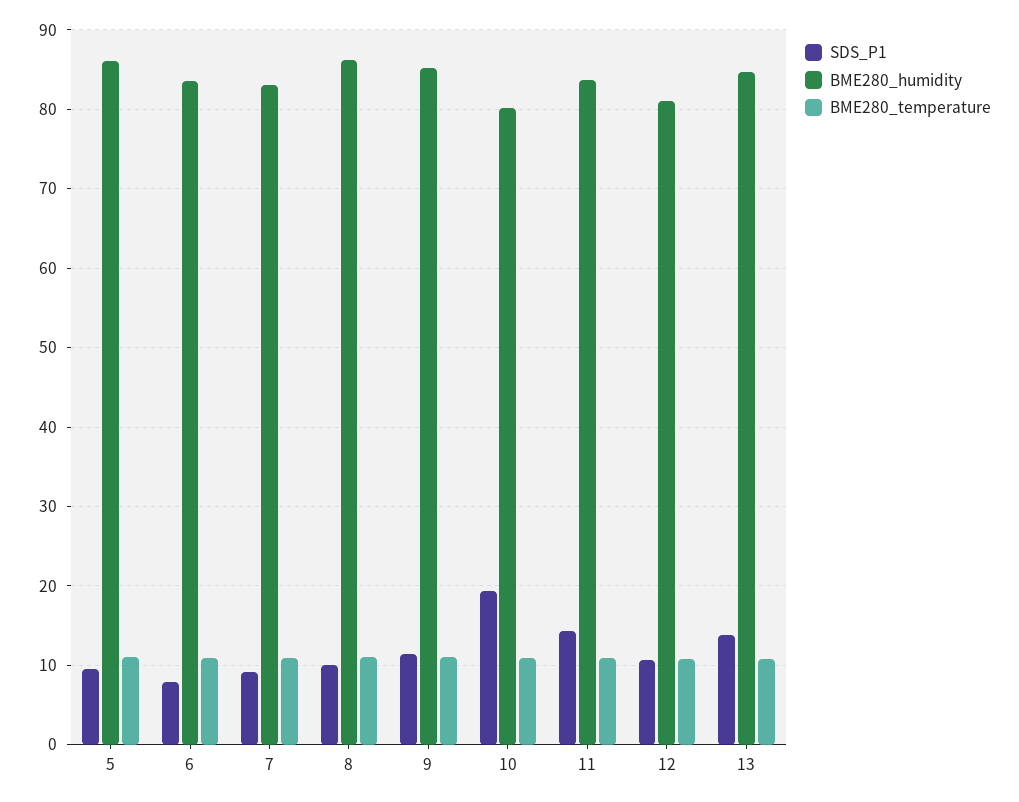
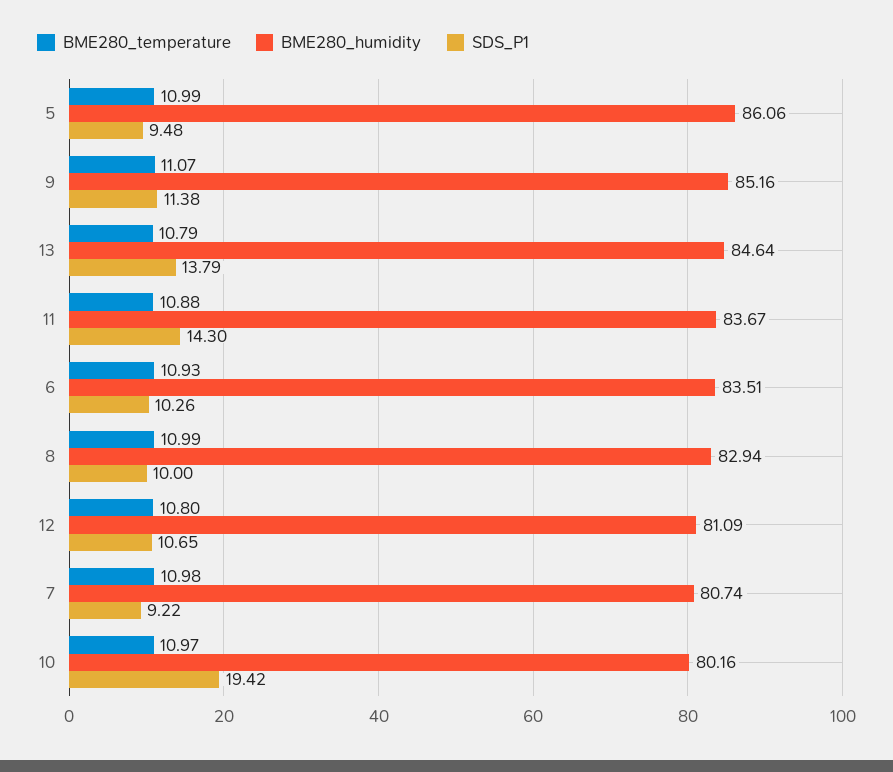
  {
    "SDS_P1": {
      "5": 9.48,
-     "6": 8,
+     "6": 10.26,
      "7": 9.22,
      "8": 10,
      "9": 11.38,
      "10": 19.42,
      "11": 14.3,
      "12": 10.65,
      "13": 13.79
    },
    "BME280_humidity": {
      "5": 86.06,
      "6": 83.51,
-     "7": 83,
+     "7": 80.74,
-     "8": 86,
+     "8": 82.94,
      "9": 85.16,
      "10": 80.16,
      "11": 83.67,
      "12": 81.09,
      "13": 84.64
    },
    "BME280_temperature": {
      "5": 10.99,
      "6": 10.93,
      "7": 10.98,
      "8": 10.99,
      "9": 11.07,
      "10": 10.97,
      "11": 10.88,
      "12": 10.8,
      "13": 10.79
    }
  }

